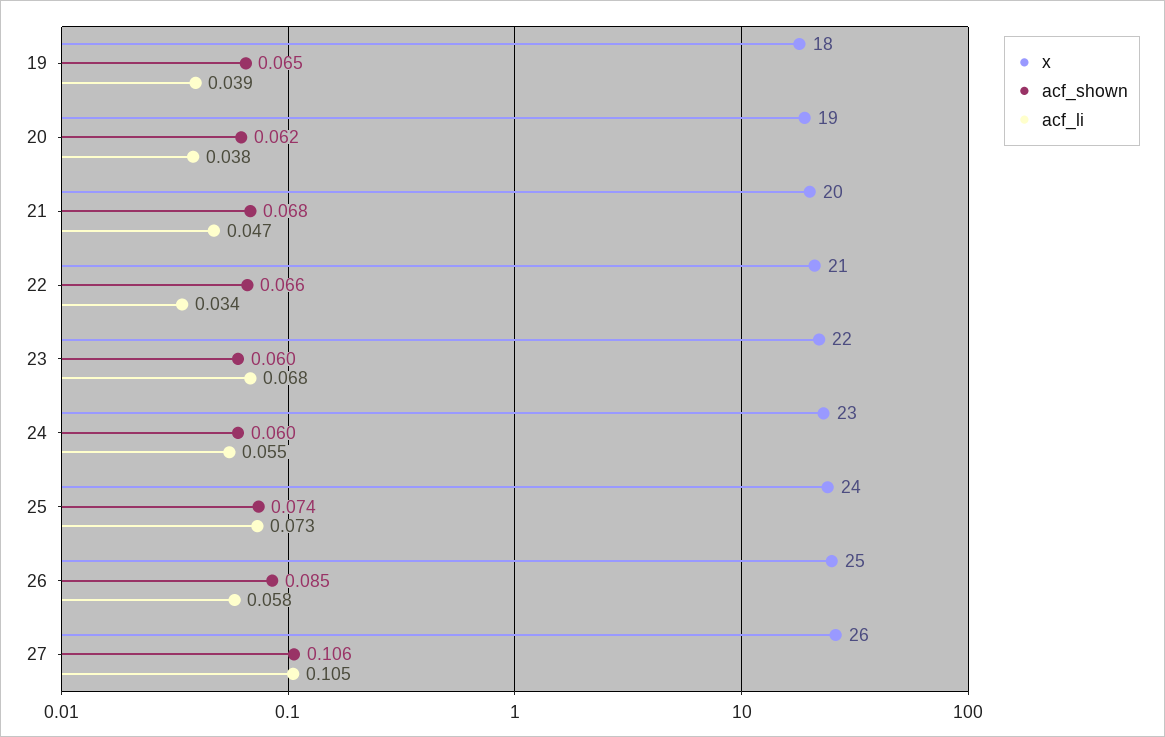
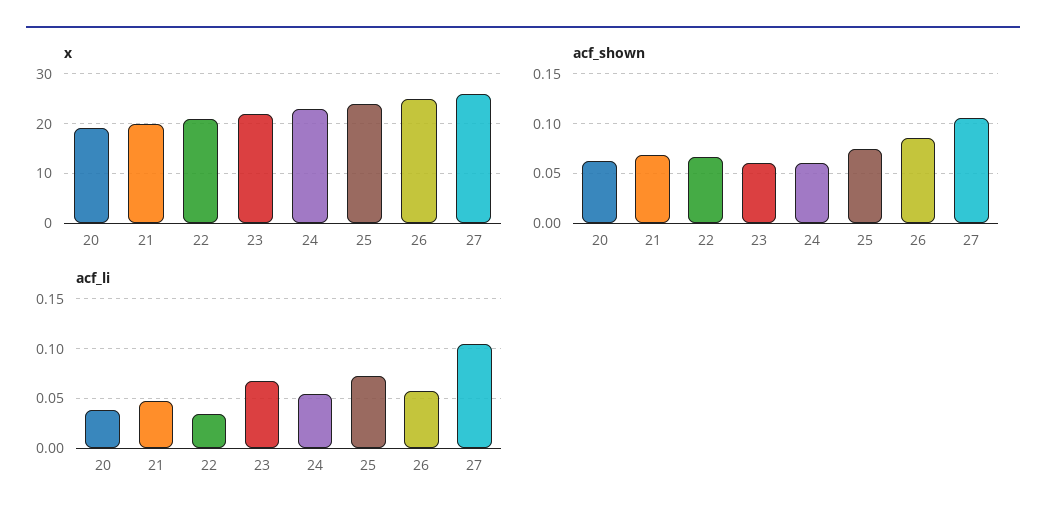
  {
    "x": {
-     "19": 18,
      "20": 19,
      "21": 20,
      "22": 21,
      "23": 22,
      "24": 23,
      "25": 24,
      "26": 25,
      "27": 26
    },
    "acf_shown": {
-     "19": 0.065,
      "20": 0.062,
      "21": 0.068,
      "22": 0.066,
      "23": 0.06,
      "24": 0.06,
      "25": 0.074,
      "26": 0.085,
      "27": 0.106
    },
    "acf_li": {
-     "19": 0.039,
      "20": 0.038,
      "21": 0.047,
      "22": 0.034,
      "23": 0.068,
      "24": 0.055,
      "25": 0.073,
      "26": 0.058,
      "27": 0.105
    }
  }

